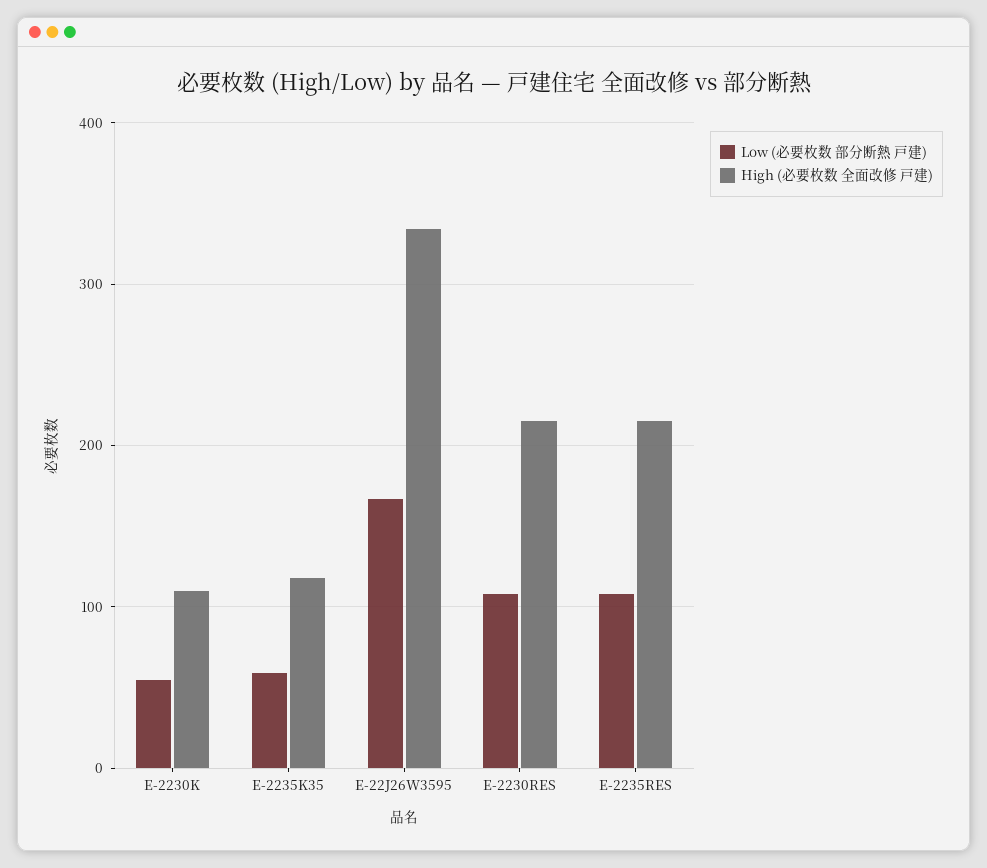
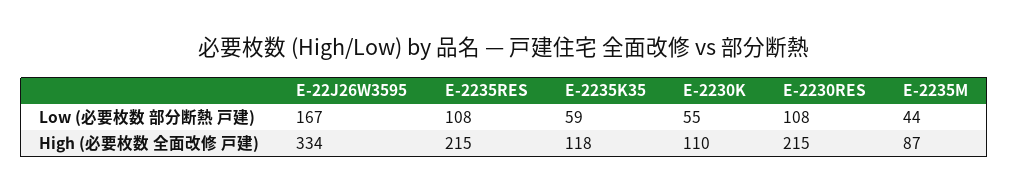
  {
    "Low (必要枚数 部分断熱 戸建)": {
      "E-2230K": 55,
      "E-2235K35": 59,
      "E-22J26W3595": 167,
      "E-2230RES": 108,
-     "E-2235RES": 108
+     "E-2235RES": 108,
+     "E-2235M": 44
    },
    "High (必要枚数 全面改修 戸建)": {
      "E-2230K": 110,
      "E-2235K35": 118,
      "E-22J26W3595": 334,
      "E-2230RES": 215,
-     "E-2235RES": 215
+     "E-2235RES": 215,
+     "E-2235M": 87
    }
  }

